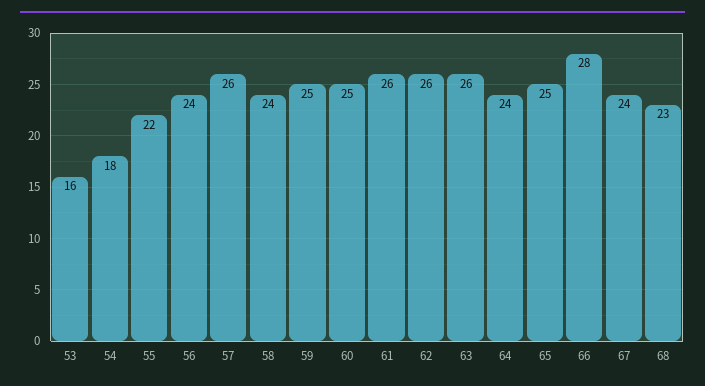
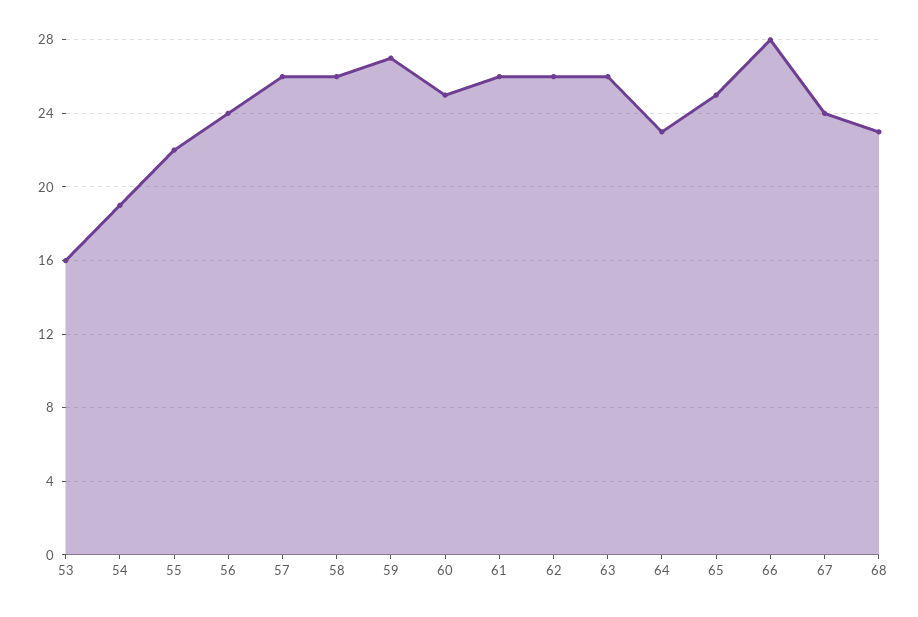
  {
    "53": 16,
-   "54": 18,
+   "54": 19,
    "55": 22,
    "56": 24,
    "57": 26,
-   "58": 24,
+   "58": 26,
-   "59": 25,
+   "59": 27,
    "60": 25,
    "61": 26,
    "62": 26,
    "63": 26,
-   "64": 24,
+   "64": 23,
    "65": 25,
    "66": 28,
    "67": 24,
    "68": 23
  }

